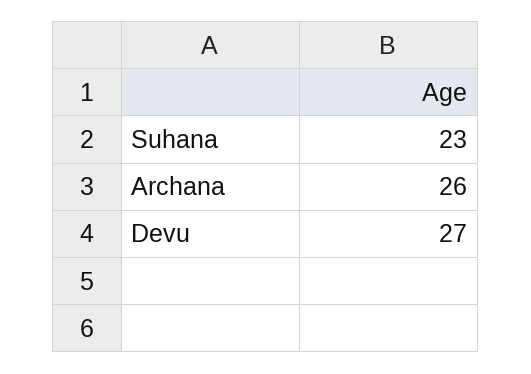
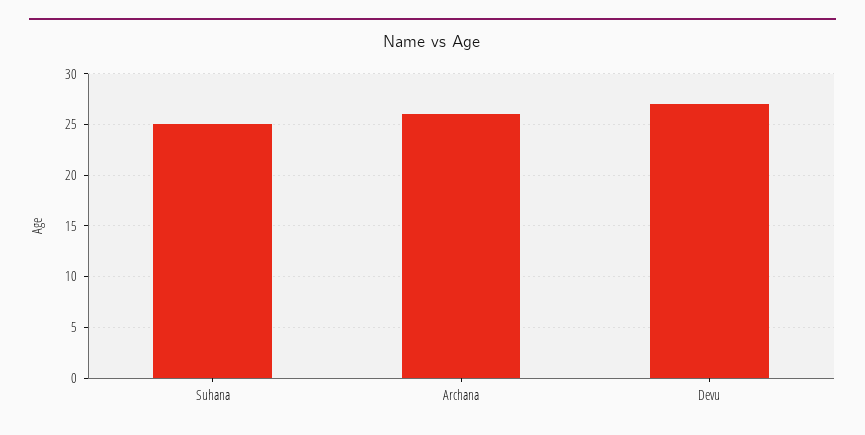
  {
-   "Suhana": 23,
+   "Suhana": 25,
    "Archana": 26,
    "Devu": 27
  }

